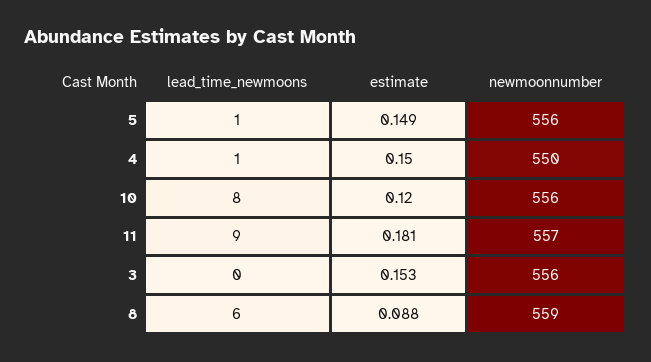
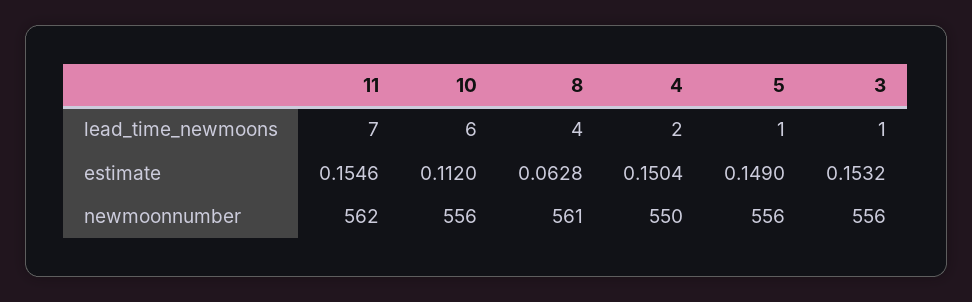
  {
    "lead_time_newmoons": {
      "5": 1,
-     "4": 1,
+     "4": 2,
-     "10": 8,
+     "10": 6,
-     "11": 9,
+     "11": 7,
-     "3": 0,
+     "3": 1,
-     "8": 6
+     "8": 4
    },
    "estimate": {
      "5": 0.149,
      "4": 0.1504,
-     "10": 0.12,
+     "10": 0.112,
-     "11": 0.181,
+     "11": 0.1546,
      "3": 0.1532,
-     "8": 0.088
+     "8": 0.0628
    },
    "newmoonnumber": {
      "5": 556,
      "4": 550,
      "10": 556,
-     "11": 557,
+     "11": 562,
      "3": 556,
-     "8": 559
+     "8": 561
    }
  }

